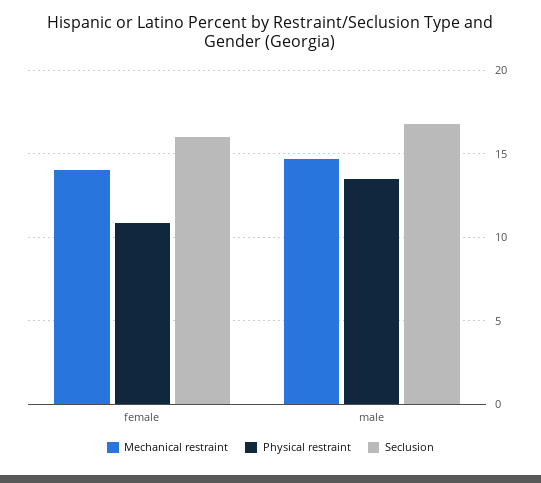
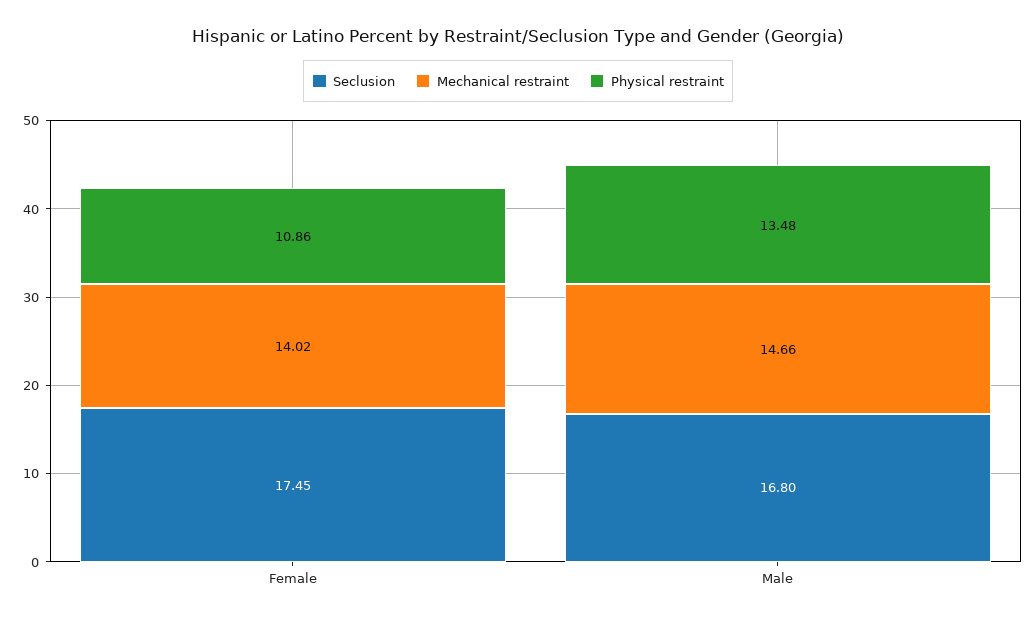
  {
    "Mechanical restraint": {
      "female": 14.02,
      "male": 14.66
    },
    "Physical restraint": {
      "female": 10.86,
      "male": 13.48
    },
    "Seclusion": {
-     "female": 16,
+     "female": 17.45,
      "male": 16.8
    }
  }

